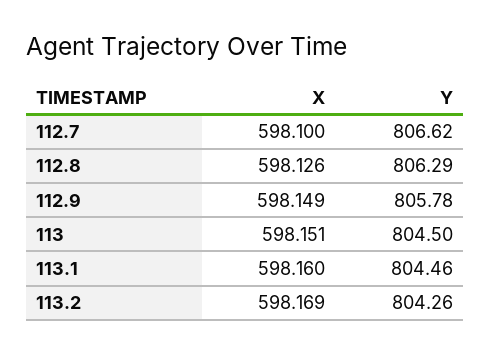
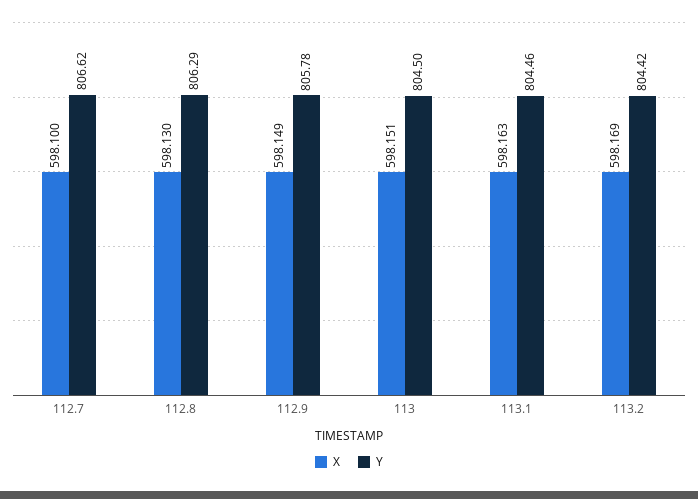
  {
    "X": {
      "112.7": 598.1,
-     "112.8": 598.126,
+     "112.8": 598.13,
      "112.9": 598.149,
      "113": 598.151,
-     "113.1": 598.16,
+     "113.1": 598.163,
      "113.2": 598.169
    },
    "Y": {
      "112.7": 806.62,
      "112.8": 806.29,
      "112.9": 805.78,
      "113": 804.5,
      "113.1": 804.46,
-     "113.2": 804.26
+     "113.2": 804.42
    }
  }

